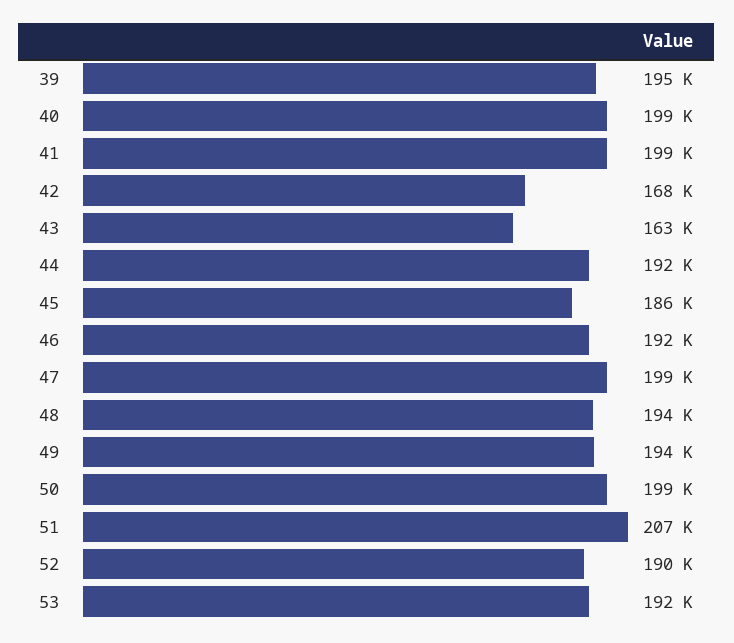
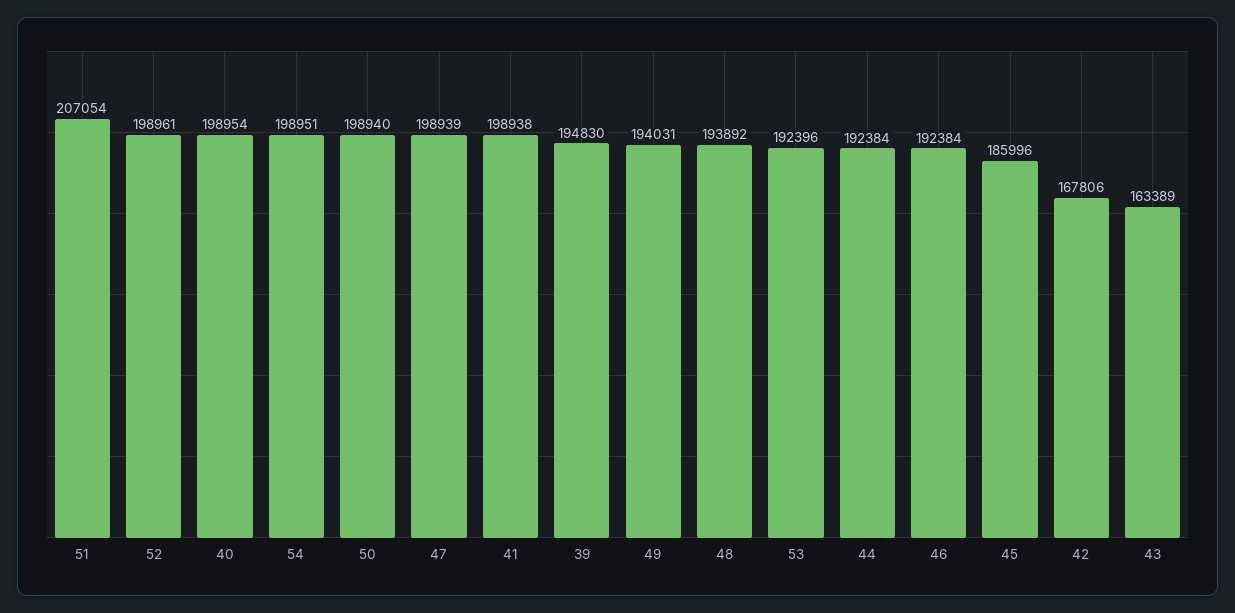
  {
    "39": 194830,
    "40": 198954,
    "41": 198938,
    "42": 167806,
    "43": 163389,
    "44": 192384,
    "45": 185996,
    "46": 192384,
    "47": 198939,
    "48": 193892,
    "49": 194031,
    "50": 198940,
    "51": 207054,
-   "52": 190000,
+   "52": 198961,
-   "53": 192396
+   "53": 192396,
+   "54": 198951
  }

